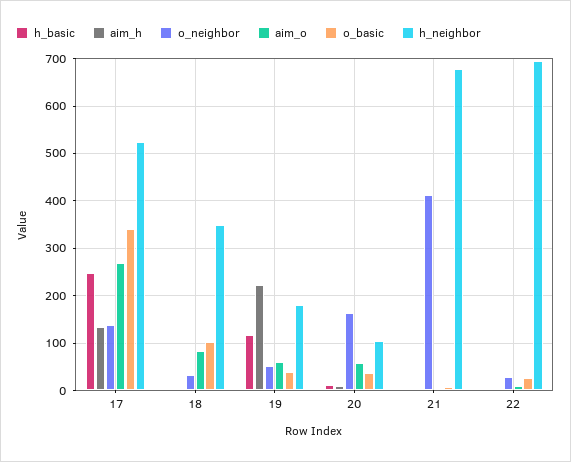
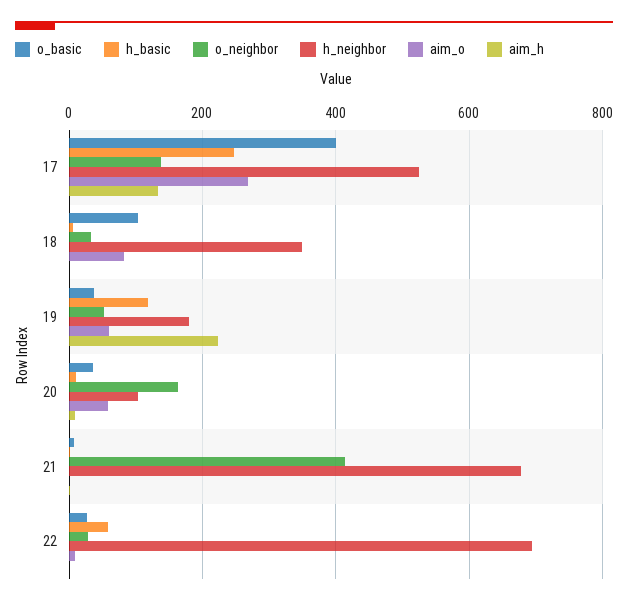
  {
    "h_basic": {
      "17": 240,
      "18": 0,
      "19": 120,
      "20": 20,
      "21": 0,
-     "22": 0
+     "22": 60
    },
    "aim_h": {
      "17": 140,
      "18": 0,
      "19": 220,
      "20": 0,
      "21": 0,
      "22": 0
    },
    "o_neighbor": {
      "17": 140,
      "18": 40,
      "19": 60,
      "20": 160,
      "21": 420,
      "22": 20
    },
    "aim_o": {
      "17": 260,
      "18": 80,
      "19": 60,
      "20": 60,
      "21": 0,
      "22": 0
    },
    "o_basic": {
-     "17": 340,
+     "17": 400,
      "18": 100,
      "19": 40,
      "20": 40,
      "21": 0,
      "22": 20
    },
    "h_neighbor": {
      "17": 520,
      "18": 360,
      "19": 180,
      "20": 100,
      "21": 680,
      "22": 700
    }
  }

